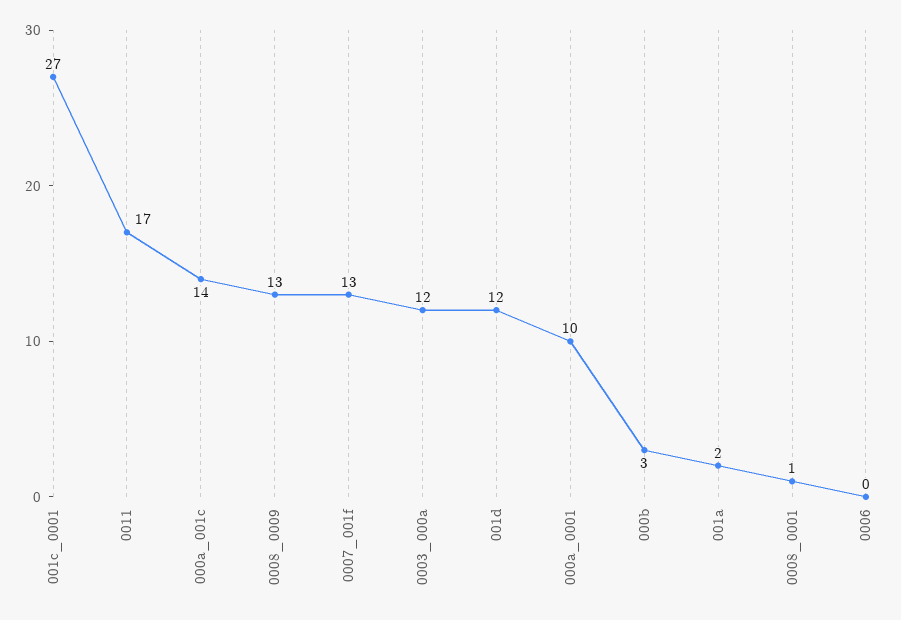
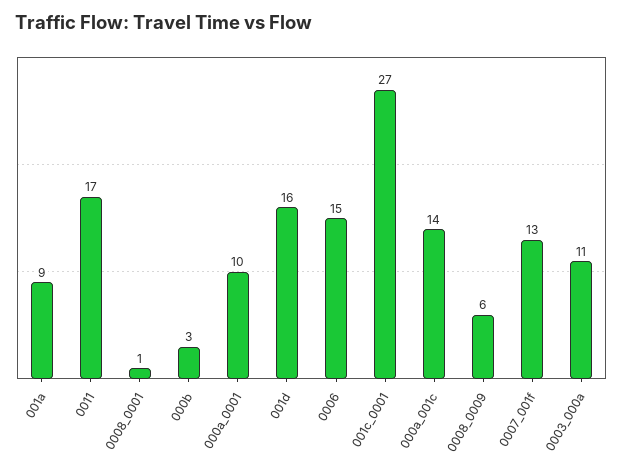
  {
    "001c_0001": 27,
    "0011": 17,
    "000a_001c": 14,
-   "0008_0009": 13,
+   "0008_0009": 6,
    "0007_001f": 13,
-   "0003_000a": 12,
+   "0003_000a": 11,
-   "001d": 12,
+   "001d": 16,
    "000a_0001": 10,
    "000b": 3,
-   "001a": 2,
+   "001a": 9,
    "0008_0001": 1,
-   "0006": 0
+   "0006": 15
  }

